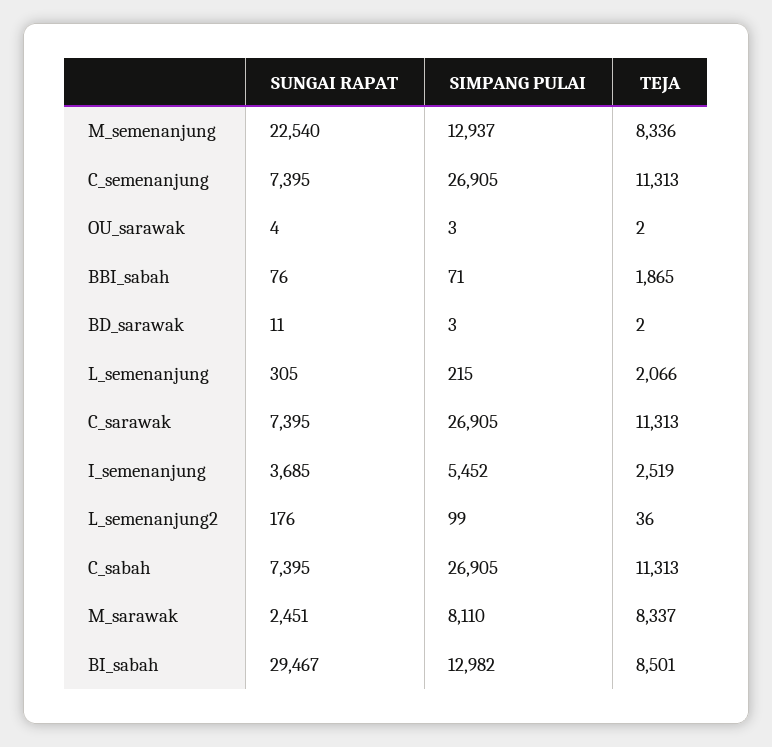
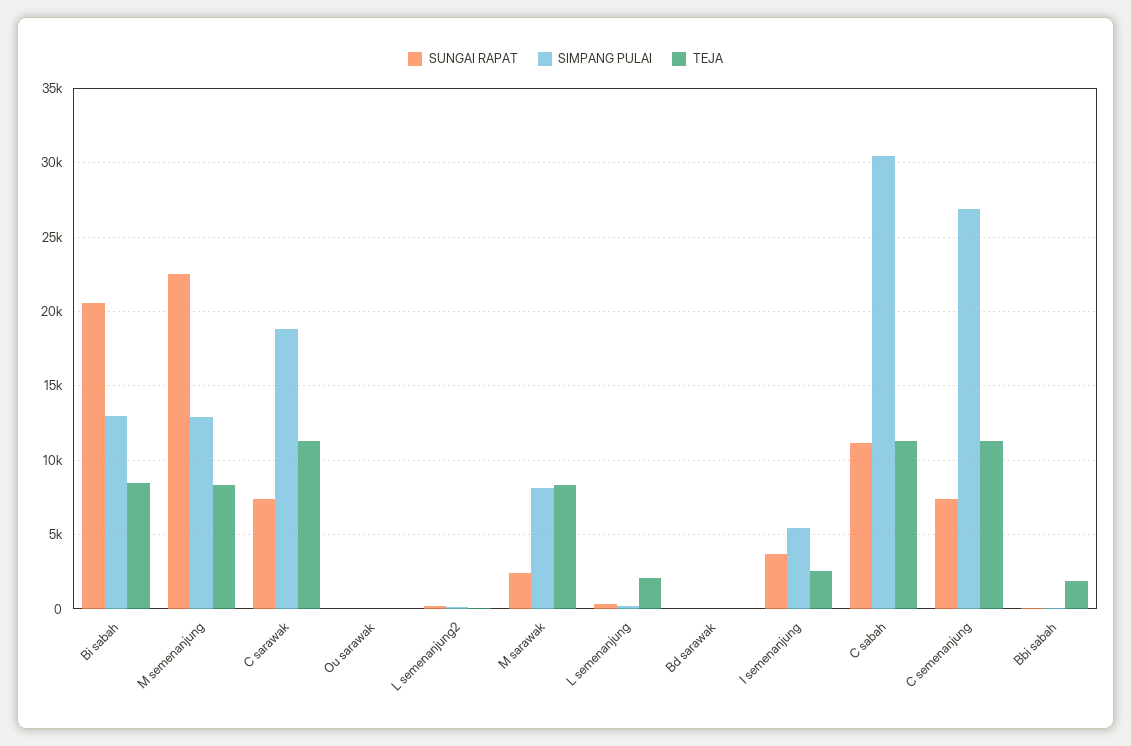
  {
    "SUNGAI RAPAT": {
      "M_semenanjung": 22540,
      "C_semenanjung": 7395,
      "OU_sarawak": 4,
      "BBI_sabah": 76,
      "BD_sarawak": 11,
      "L_semenanjung": 305,
      "C_sarawak": 7395,
      "I_semenanjung": 3685,
      "L_semenanjung2": 176,
-     "C_sabah": 7395,
+     "C_sabah": 11000,
      "M_sarawak": 2451,
-     "BI_sabah": 29467
+     "BI_sabah": 20500
    },
    "SIMPANG PULAI": {
      "M_semenanjung": 12937,
      "C_semenanjung": 26905,
      "OU_sarawak": 3,
      "BBI_sabah": 71,
      "BD_sarawak": 3,
      "L_semenanjung": 215,
-     "C_sarawak": 26905,
+     "C_sarawak": 19000,
      "I_semenanjung": 5452,
      "L_semenanjung2": 99,
-     "C_sabah": 26905,
+     "C_sabah": 30500,
      "M_sarawak": 8110,
      "BI_sabah": 12982
    },
    "TEJA": {
      "M_semenanjung": 8336,
      "C_semenanjung": 11313,
      "OU_sarawak": 2,
      "BBI_sabah": 1865,
      "BD_sarawak": 2,
      "L_semenanjung": 2066,
      "C_sarawak": 11313,
      "I_semenanjung": 2519,
      "L_semenanjung2": 36,
      "C_sabah": 11313,
      "M_sarawak": 8337,
      "BI_sabah": 8501
    }
  }

